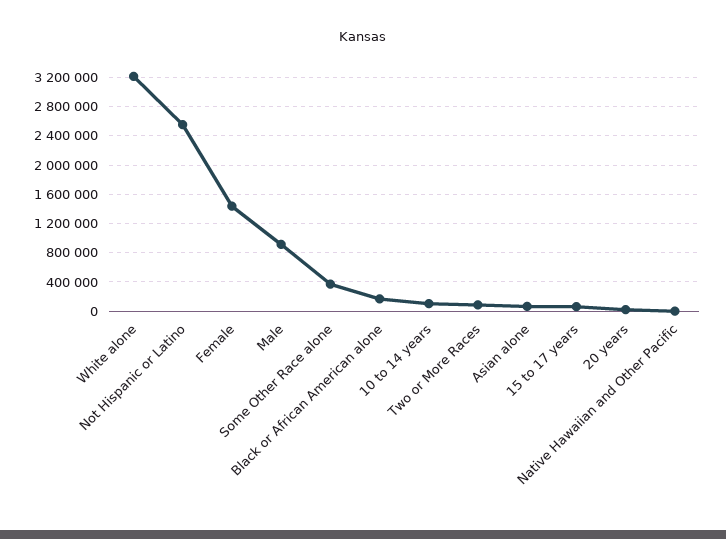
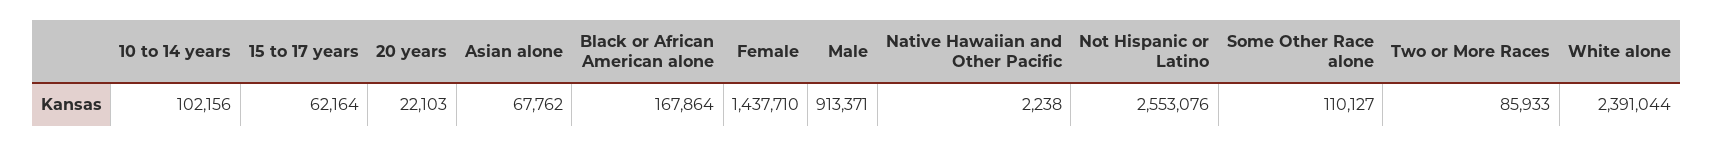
  {
-   "White alone": 3200000,
+   "White alone": 2391044,
    "Not Hispanic or Latino": 2553076,
    "Female": 1437710,
    "Male": 913371,
-   "Some Other Race alone": 400000,
+   "Some Other Race alone": 110127,
    "Black or African American alone": 167864,
    "10 to 14 years": 102156,
    "Two or More Races": 85933,
    "Asian alone": 67762,
    "15 to 17 years": 62164,
    "20 years": 22103,
    "Native Hawaiian and Other Pacific": 2238
  }

